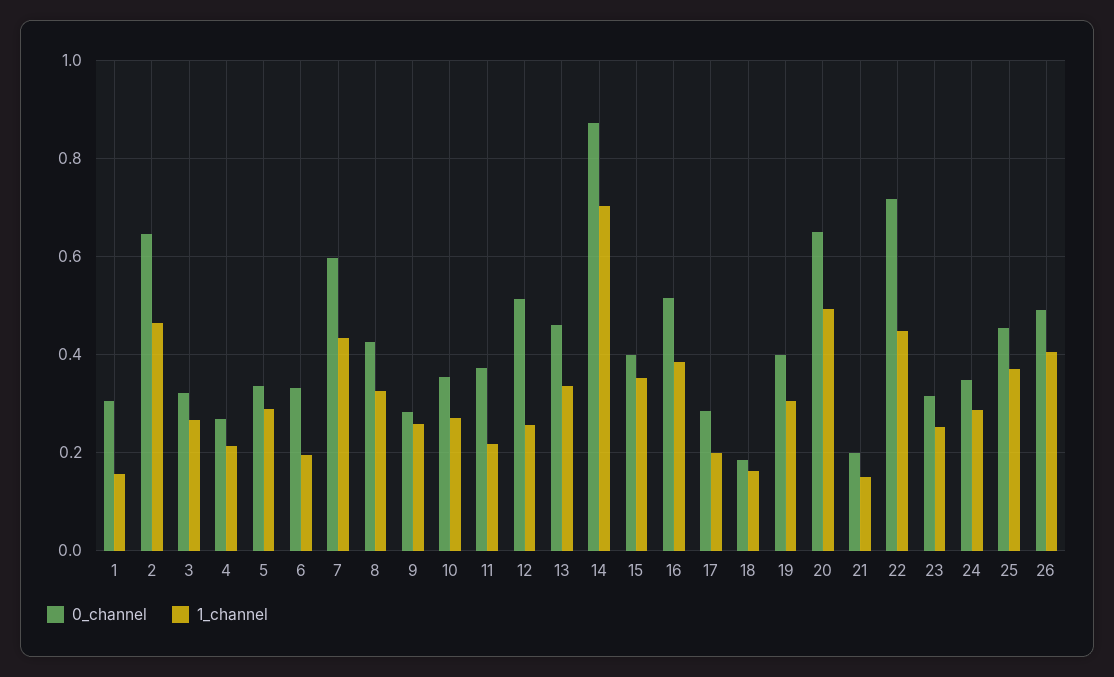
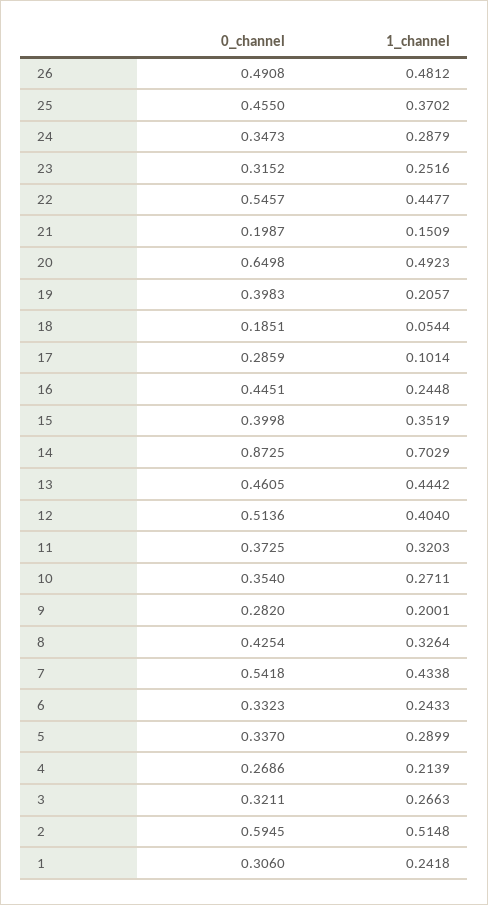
  {
    "0_channel": {
      "1": 0.306,
-     "2": 0.64,
+     "2": 0.5945,
      "3": 0.3211,
      "4": 0.2686,
      "5": 0.337,
      "6": 0.3323,
-     "7": 0.6,
+     "7": 0.5418,
      "8": 0.4254,
      "9": 0.282,
      "10": 0.354,
      "11": 0.3725,
      "12": 0.5136,
      "13": 0.4605,
      "14": 0.8725,
      "15": 0.3998,
-     "16": 0.52,
+     "16": 0.4451,
      "17": 0.2859,
      "18": 0.1851,
      "19": 0.3983,
      "20": 0.6498,
      "21": 0.1987,
-     "22": 0.72,
+     "22": 0.5457,
      "23": 0.3152,
      "24": 0.3473,
      "25": 0.455,
      "26": 0.4908
    },
    "1_channel": {
-     "1": 0.16,
+     "1": 0.2418,
-     "2": 0.46,
+     "2": 0.5148,
      "3": 0.2663,
      "4": 0.2139,
      "5": 0.2899,
-     "6": 0.2,
+     "6": 0.2433,
      "7": 0.4338,
      "8": 0.3264,
-     "9": 0.26,
+     "9": 0.2001,
      "10": 0.2711,
-     "11": 0.22,
+     "11": 0.3203,
-     "12": 0.26,
+     "12": 0.404,
-     "13": 0.34,
+     "13": 0.4442,
      "14": 0.7029,
      "15": 0.3519,
-     "16": 0.38,
+     "16": 0.2448,
-     "17": 0.2,
+     "17": 0.1014,
-     "18": 0.16,
+     "18": 0.0544,
-     "19": 0.3,
+     "19": 0.2057,
      "20": 0.4923,
      "21": 0.1509,
      "22": 0.4477,
      "23": 0.2516,
      "24": 0.2879,
      "25": 0.3702,
-     "26": 0.4
+     "26": 0.4812
    }
  }

